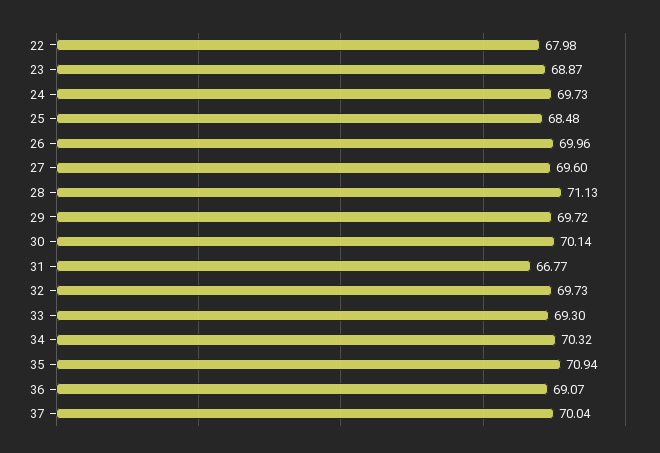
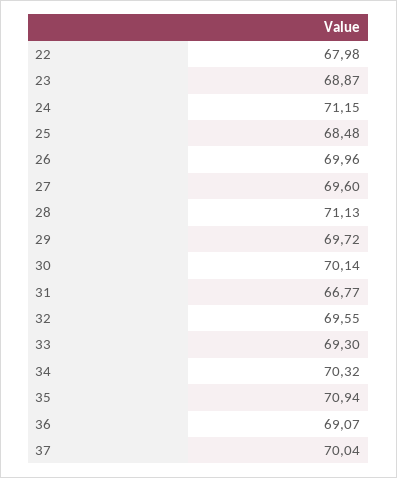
  {
    "22": 67.98,
    "23": 68.87,
-   "24": 69.73,
+   "24": 71.15,
    "25": 68.48,
    "26": 69.96,
    "27": 69.6,
    "28": 71.13,
    "29": 69.72,
    "30": 70.14,
    "31": 66.77,
-   "32": 69.73,
+   "32": 69.55,
    "33": 69.3,
    "34": 70.32,
    "35": 70.94,
    "36": 69.07,
    "37": 70.04
  }

